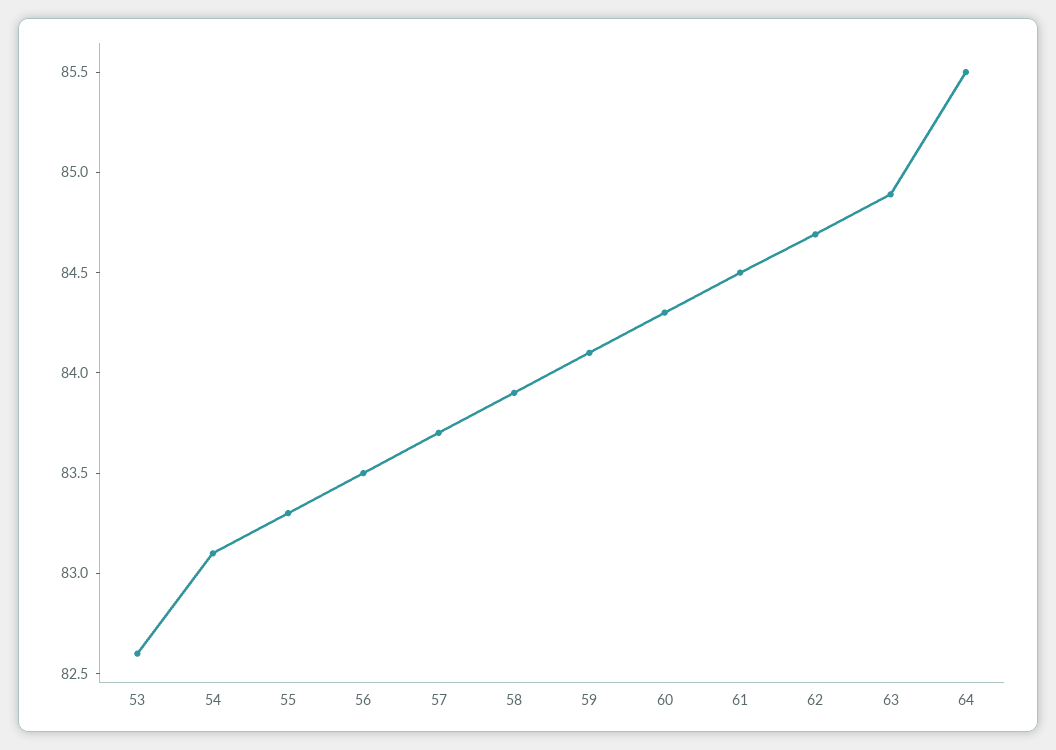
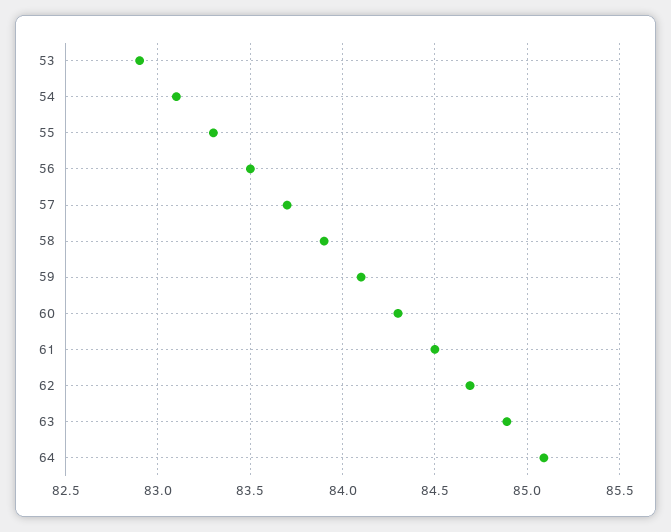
  {
-   "53": 82.6,
+   "53": 82.9,
    "54": 83.1,
    "55": 83.3,
    "56": 83.5,
    "57": 83.7,
    "58": 83.9,
    "59": 84.1,
    "60": 84.3,
    "61": 84.5,
    "62": 84.7,
    "63": 84.9,
-   "64": 85.5
+   "64": 85.1
  }

